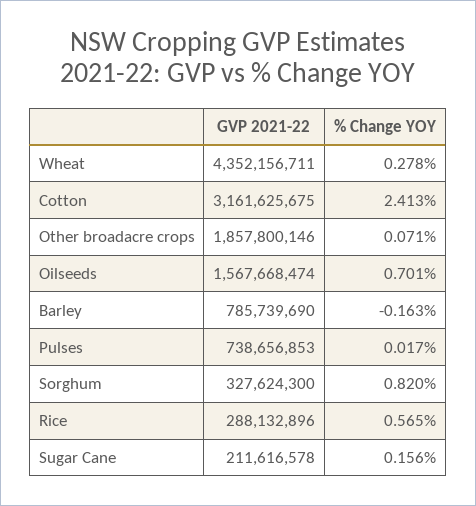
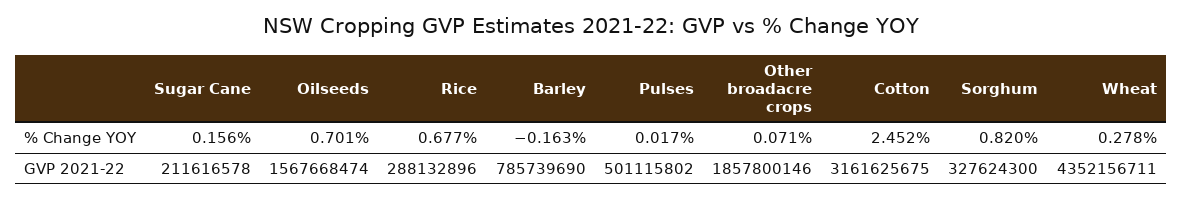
  {
    "GVP 2021-22": {
      "Wheat": 4352156711,
      "Cotton": 3161625675,
      "Other broadacre crops": 1857800146,
      "Oilseeds": 1567668474,
      "Barley": 785739690,
-     "Pulses": 738656853,
+     "Pulses": 501115802,
      "Sorghum": 327624300,
      "Rice": 288132896,
      "Sugar Cane": 211616578
    },
    "% Change YOY": {
      "Wheat": 0.278,
-     "Cotton": 2.413,
+     "Cotton": 2.452,
      "Other broadacre crops": 0.071,
      "Oilseeds": 0.701,
      "Barley": -0.163,
      "Pulses": 0.017,
      "Sorghum": 0.82,
-     "Rice": 0.565,
+     "Rice": 0.677,
      "Sugar Cane": 0.156
    }
  }

